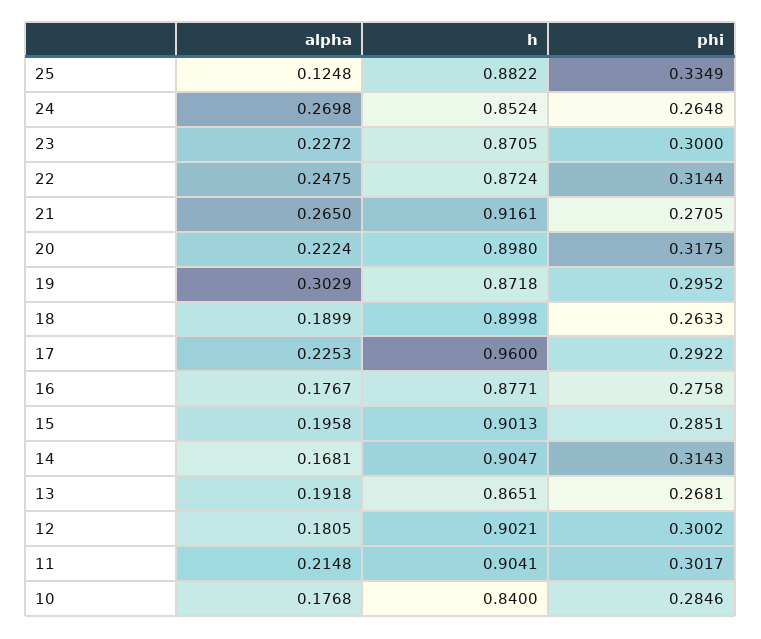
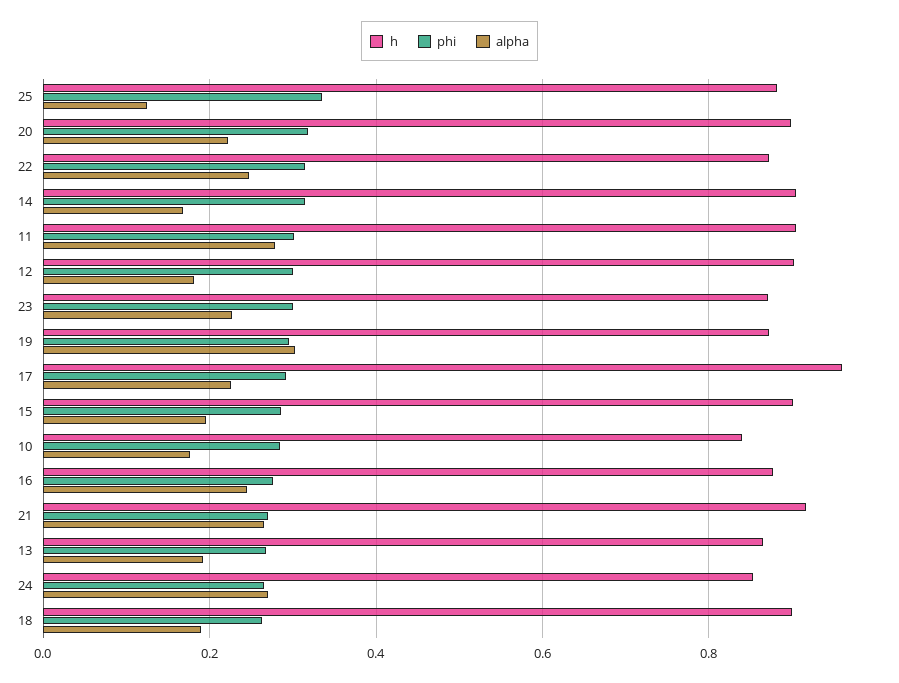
  {
    "alpha": {
      "25": 0.1248,
      "24": 0.2698,
      "23": 0.2272,
      "22": 0.2475,
      "21": 0.265,
      "20": 0.2224,
      "19": 0.3029,
      "18": 0.1899,
      "17": 0.2253,
-     "16": 0.1767,
+     "16": 0.24,
      "15": 0.1958,
      "14": 0.1681,
      "13": 0.1918,
      "12": 0.1805,
-     "11": 0.2148,
+     "11": 0.28,
      "10": 0.1768
    },
    "h": {
      "25": 0.8822,
      "24": 0.8524,
      "23": 0.8705,
      "22": 0.8724,
      "21": 0.9161,
      "20": 0.898,
      "19": 0.8718,
      "18": 0.8998,
      "17": 0.96,
      "16": 0.8771,
      "15": 0.9013,
      "14": 0.9047,
      "13": 0.8651,
      "12": 0.9021,
      "11": 0.9041,
      "10": 0.84
    },
    "phi": {
      "25": 0.3349,
      "24": 0.2648,
      "23": 0.3,
      "22": 0.3144,
      "21": 0.2705,
      "20": 0.3175,
      "19": 0.2952,
      "18": 0.2633,
      "17": 0.2922,
      "16": 0.2758,
      "15": 0.2851,
      "14": 0.3143,
      "13": 0.2681,
      "12": 0.3002,
      "11": 0.3017,
      "10": 0.2846
    }
  }

